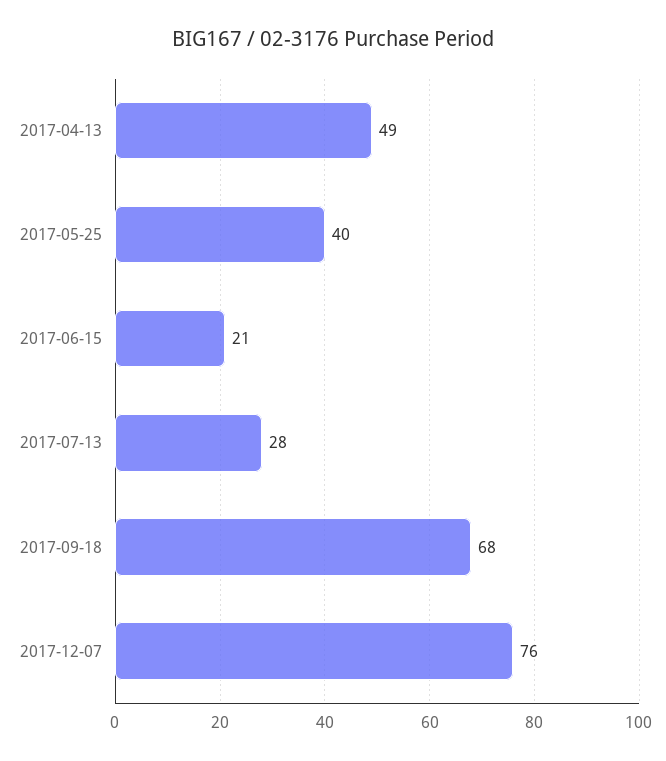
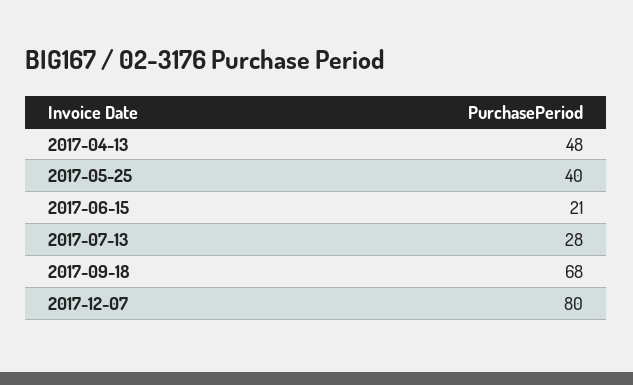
  {
-   "2017-04-13": 49,
+   "2017-04-13": 48,
    "2017-05-25": 40,
    "2017-06-15": 21,
    "2017-07-13": 28,
    "2017-09-18": 68,
-   "2017-12-07": 76
+   "2017-12-07": 80
  }

